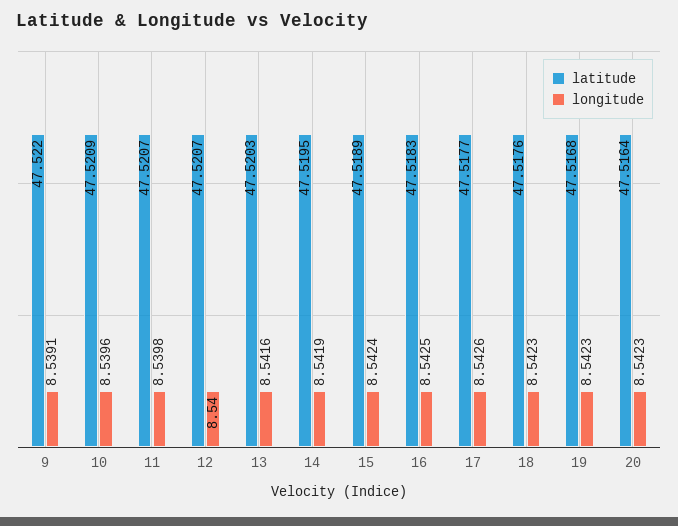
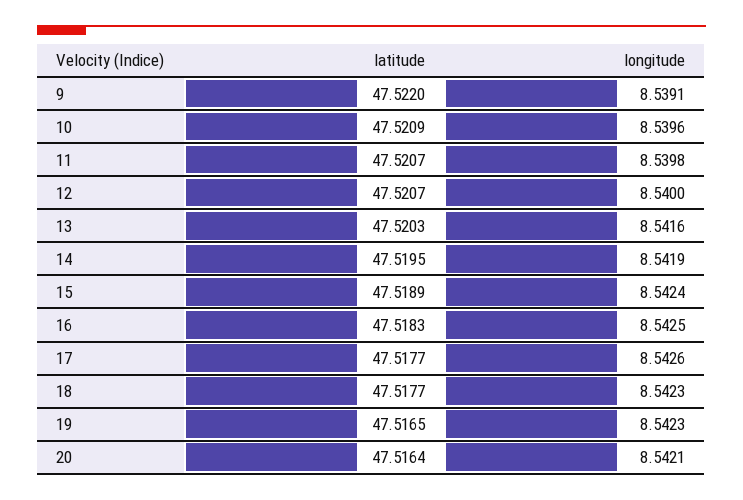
  {
    "latitude": {
      "9": 47.522,
      "10": 47.5209,
      "11": 47.5207,
      "12": 47.5207,
      "13": 47.5203,
      "14": 47.5195,
      "15": 47.5189,
      "16": 47.5183,
      "17": 47.5177,
-     "18": 47.5176,
+     "18": 47.5177,
-     "19": 47.5168,
+     "19": 47.5165,
      "20": 47.5164
    },
    "longitude": {
      "9": 8.5391,
      "10": 8.5396,
      "11": 8.5398,
      "12": 8.54,
      "13": 8.5416,
      "14": 8.5419,
      "15": 8.5424,
      "16": 8.5425,
      "17": 8.5426,
      "18": 8.5423,
      "19": 8.5423,
-     "20": 8.5423
+     "20": 8.5421
    }
  }

